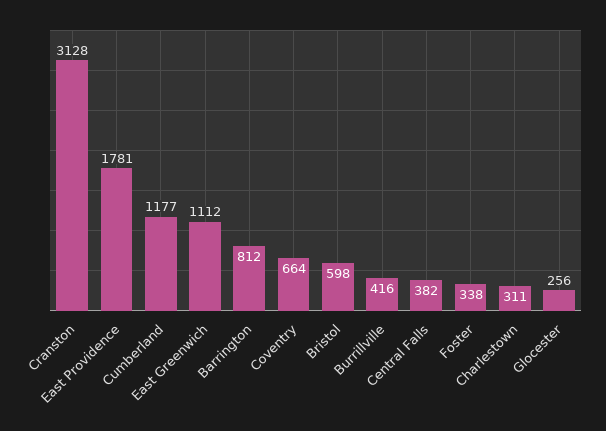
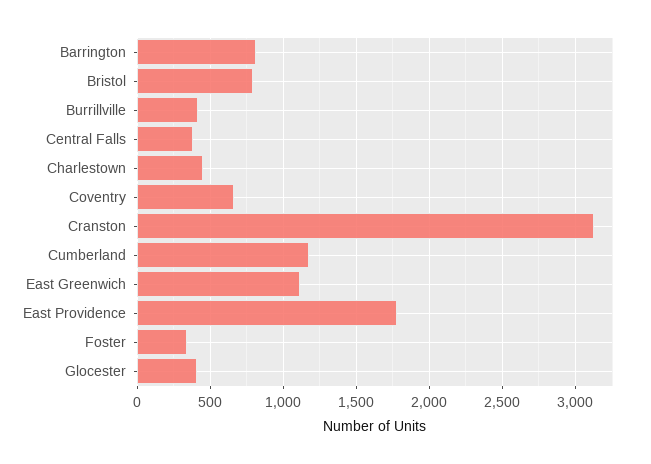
  {
    "Cranston": 3128,
    "East Providence": 1781,
    "Cumberland": 1177,
    "East Greenwich": 1112,
    "Barrington": 812,
    "Coventry": 664,
-   "Bristol": 598,
+   "Bristol": 800,
    "Burrillville": 416,
    "Central Falls": 382,
    "Foster": 338,
-   "Charlestown": 311,
+   "Charlestown": 450,
-   "Glocester": 256
+   "Glocester": 400
  }

